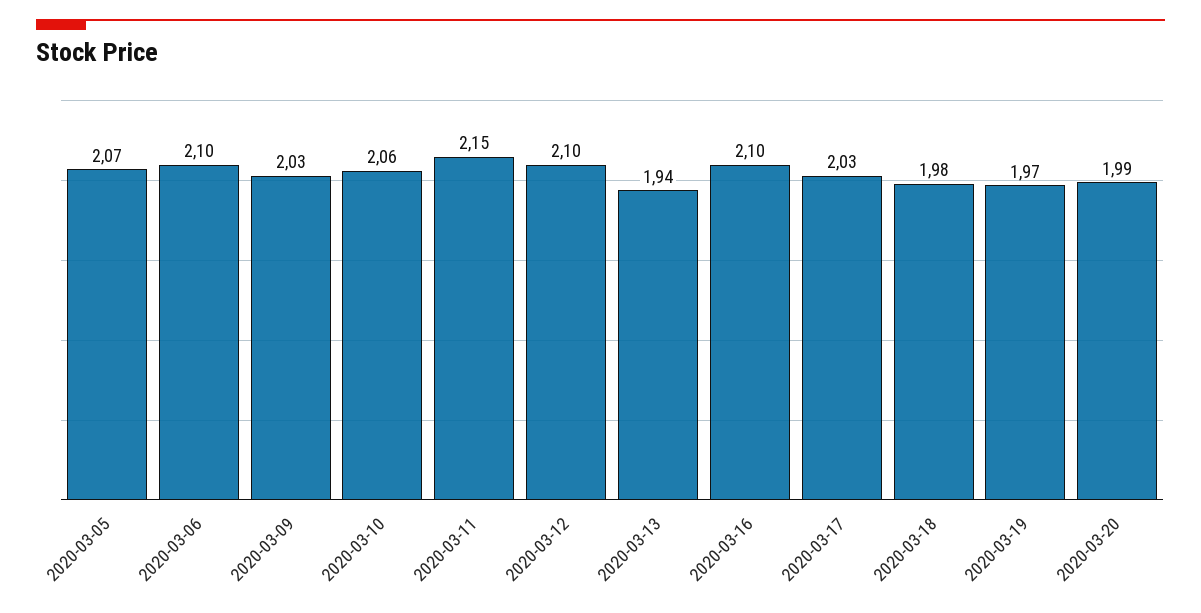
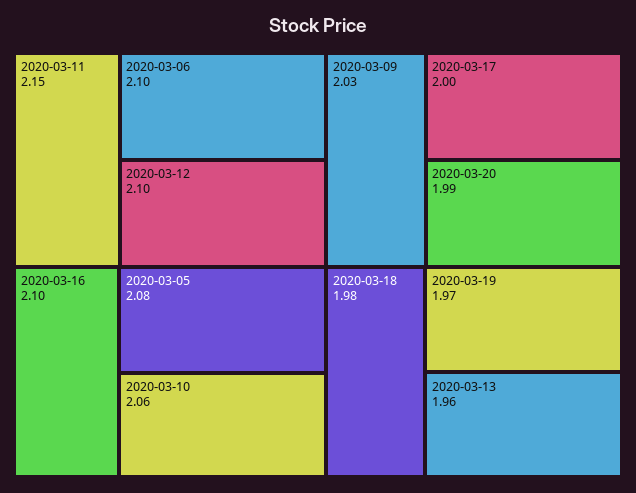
  {
-   "2020-03-05": 2.07,
+   "2020-03-05": 2.08,
    "2020-03-06": 2.1,
    "2020-03-09": 2.03,
    "2020-03-10": 2.06,
    "2020-03-11": 2.15,
    "2020-03-12": 2.1,
-   "2020-03-13": 1.94,
+   "2020-03-13": 1.96,
    "2020-03-16": 2.1,
-   "2020-03-17": 2.03,
+   "2020-03-17": 2,
    "2020-03-18": 1.98,
    "2020-03-19": 1.97,
    "2020-03-20": 1.99
  }

